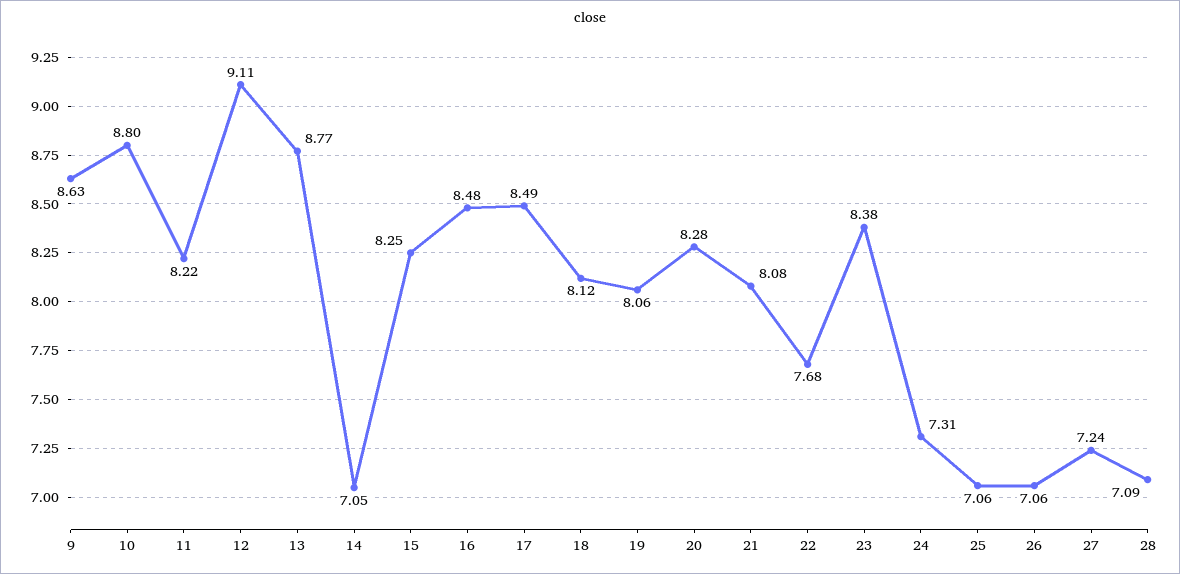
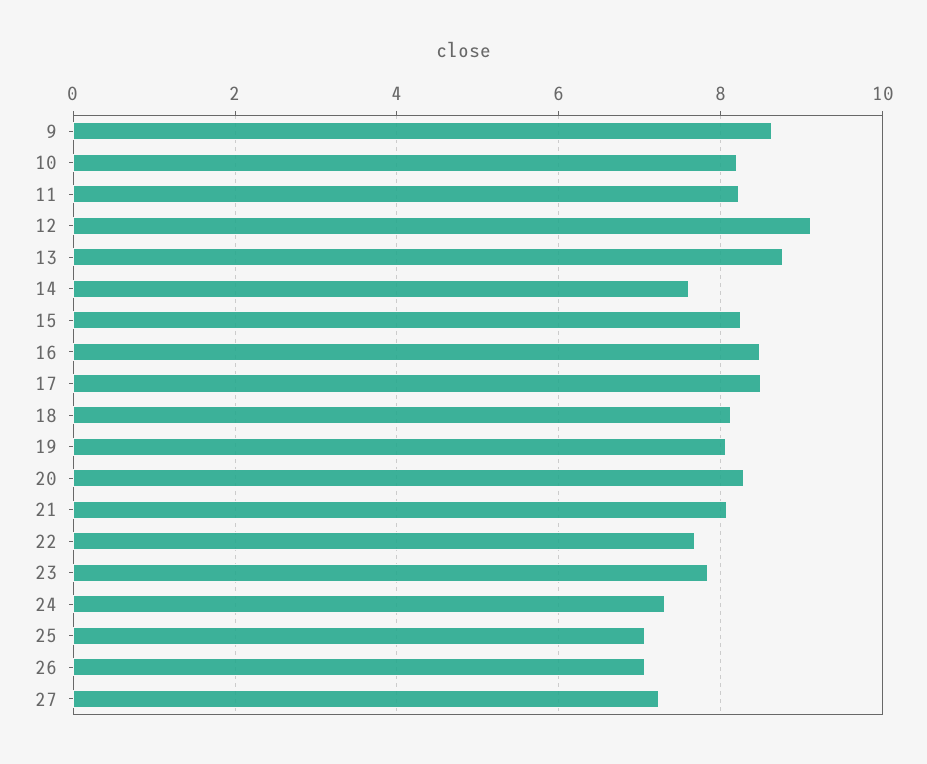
  {
    "9": 8.63,
-   "10": 8.8,
+   "10": 8.2,
    "11": 8.22,
    "12": 9.11,
    "13": 8.77,
-   "14": 7.05,
+   "14": 7.6,
    "15": 8.25,
    "16": 8.48,
    "17": 8.49,
    "18": 8.12,
    "19": 8.06,
    "20": 8.28,
    "21": 8.08,
    "22": 7.68,
-   "23": 8.38,
+   "23": 7.8,
    "24": 7.31,
    "25": 7.06,
    "26": 7.06,
-   "27": 7.24,
+   "27": 7.24
-   "28": 7.09
  }

